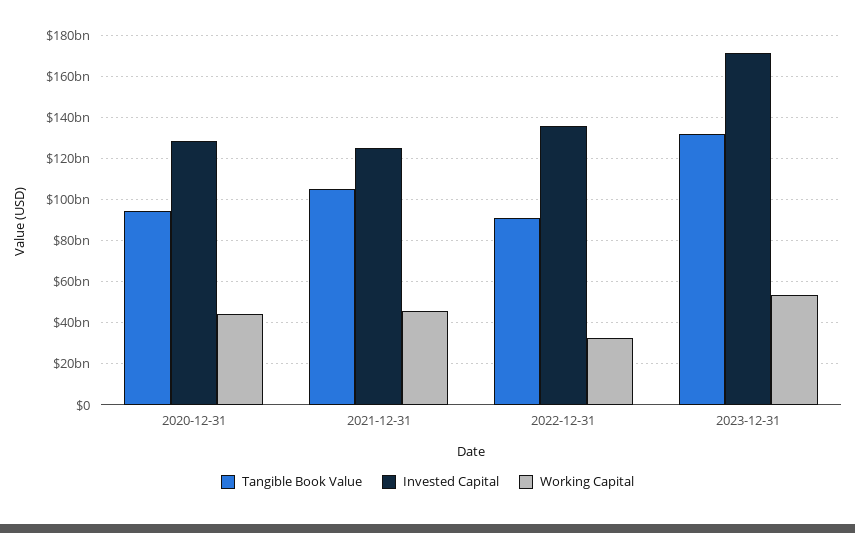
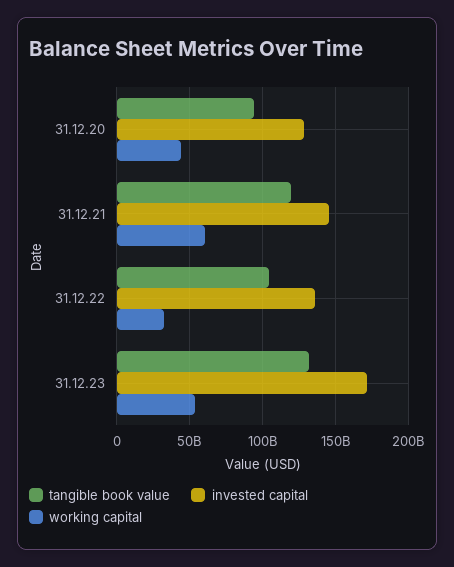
  {
    "Tangible Book Value": {
      "2020-12-31": 95000000000,
-     "2021-12-31": 105000000000,
+     "2021-12-31": 120000000000,
-     "2022-12-31": 90000000000,
+     "2022-12-31": 105000000000,
      "2023-12-31": 130000000000
    },
    "Invested Capital": {
      "2020-12-31": 130000000000,
-     "2021-12-31": 125000000000,
+     "2021-12-31": 145000000000,
      "2022-12-31": 135000000000,
      "2023-12-31": 170000000000
    },
    "Working Capital": {
      "2020-12-31": 45000000000,
-     "2021-12-31": 45000000000,
+     "2021-12-31": 60000000000,
      "2022-12-31": 35000000000,
      "2023-12-31": 55000000000
    }
  }

